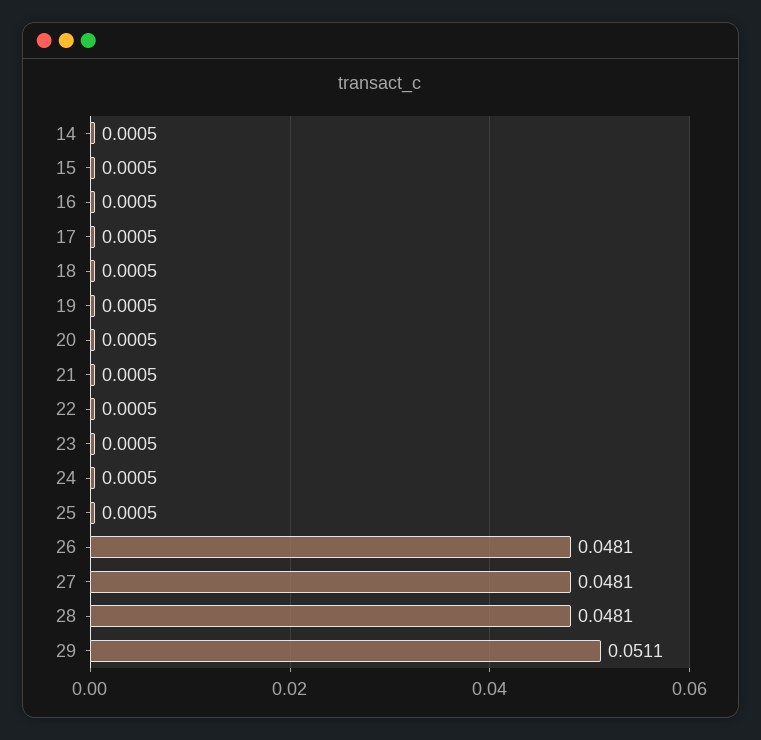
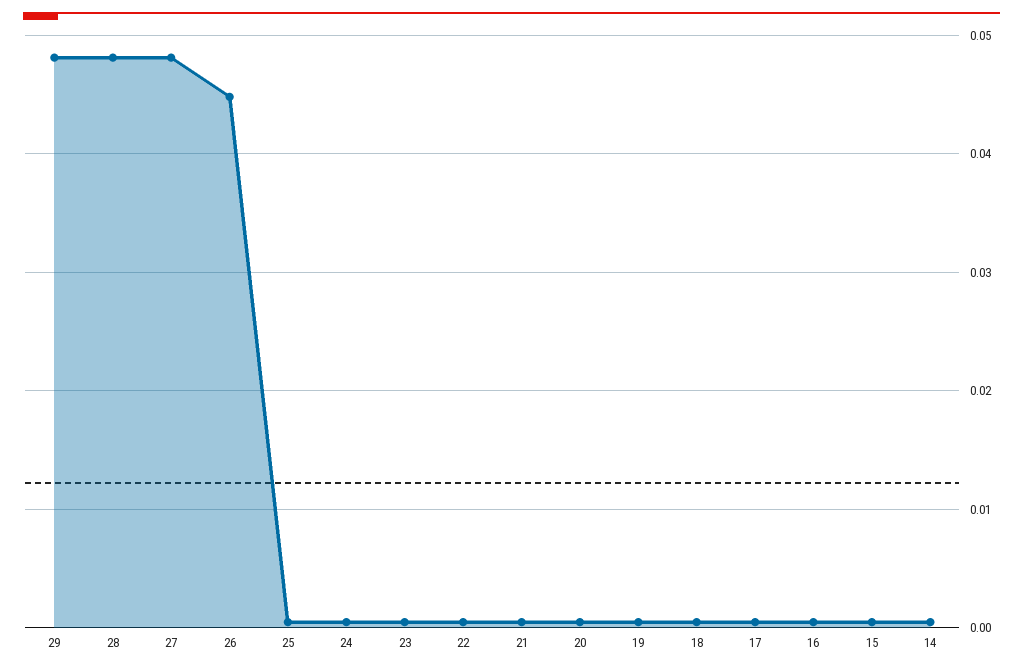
  {
    "14": 0.0005,
    "15": 0.0005,
    "16": 0.0005,
    "17": 0.0005,
    "18": 0.0005,
    "19": 0.0005,
    "20": 0.0005,
    "21": 0.0005,
    "22": 0.0005,
    "23": 0.0005,
    "24": 0.0005,
    "25": 0.0005,
-   "26": 0.0481,
+   "26": 0.045,
    "27": 0.0481,
    "28": 0.0481,
-   "29": 0.0511
+   "29": 0.048
  }

